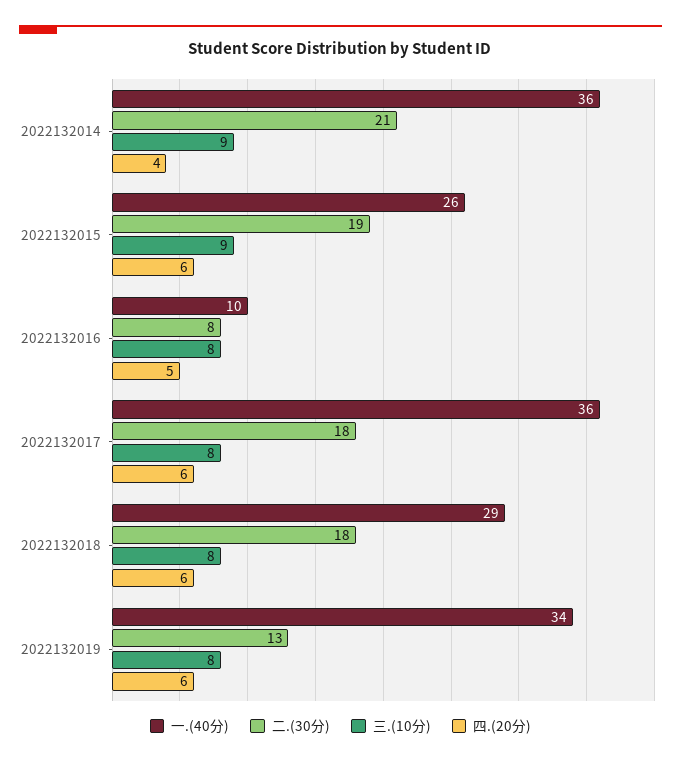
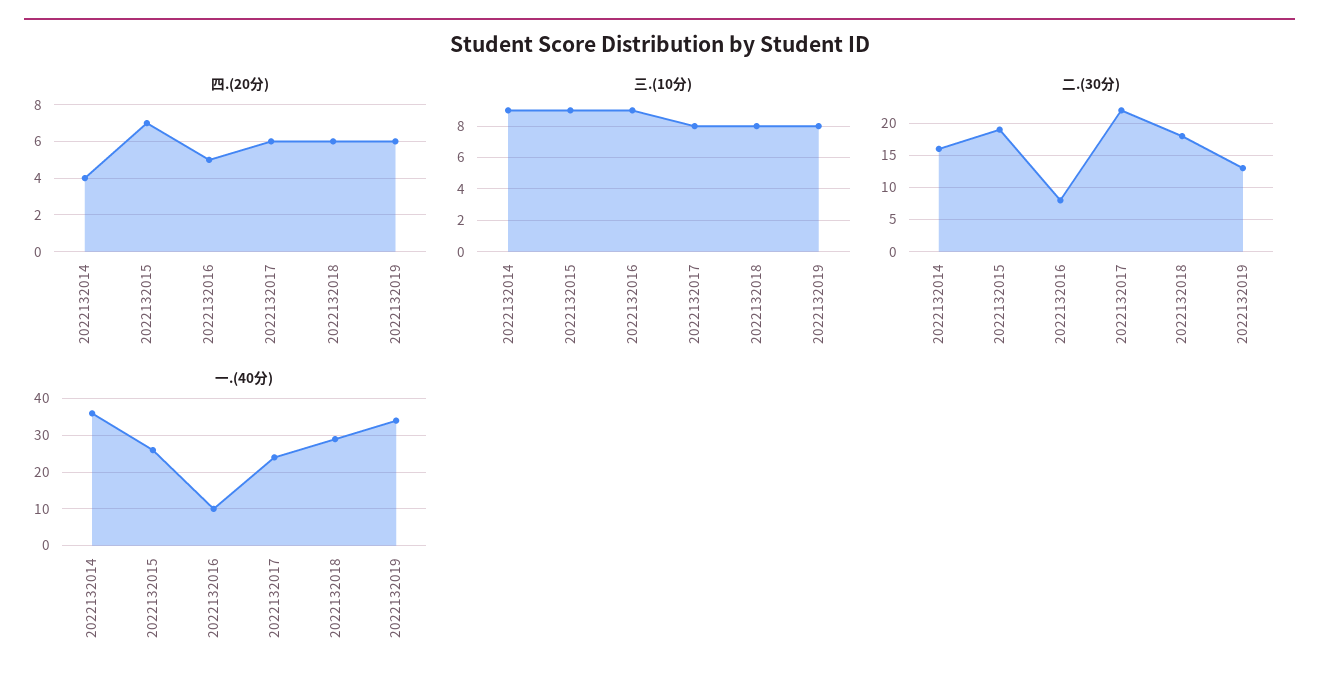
  {
    "一.(40分)": {
      "2022132014": 36,
      "2022132015": 26,
      "2022132016": 10,
-     "2022132017": 36,
+     "2022132017": 25,
      "2022132018": 29,
      "2022132019": 34
    },
    "二.(30分)": {
-     "2022132014": 21,
+     "2022132014": 16,
      "2022132015": 19,
      "2022132016": 8,
-     "2022132017": 18,
+     "2022132017": 22,
      "2022132018": 18,
      "2022132019": 13
    },
    "三.(10分)": {
      "2022132014": 9,
      "2022132015": 9,
-     "2022132016": 8,
+     "2022132016": 9,
      "2022132017": 8,
      "2022132018": 8,
      "2022132019": 8
    },
    "四.(20分)": {
      "2022132014": 4,
-     "2022132015": 6,
+     "2022132015": 7,
      "2022132016": 5,
      "2022132017": 6,
      "2022132018": 6,
      "2022132019": 6
    }
  }

